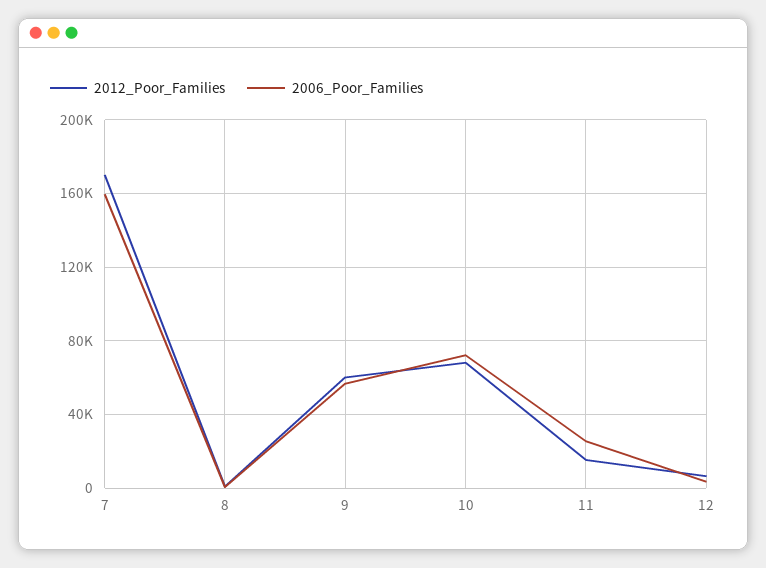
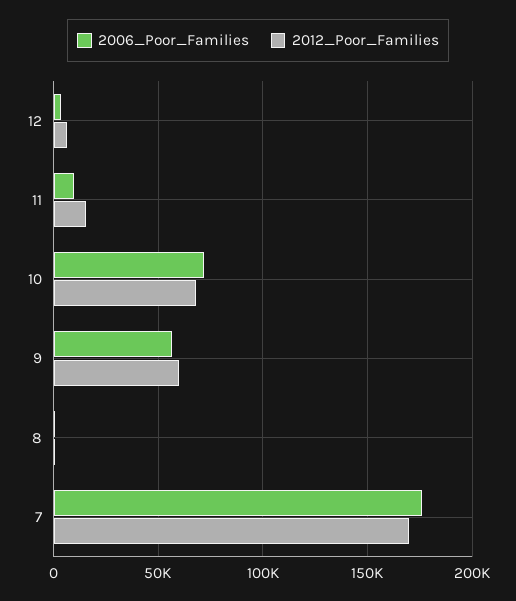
  {
    "2012_Poor_Families": {
      "7": 170000,
      "8": 0,
      "9": 60000,
      "10": 70000,
      "11": 15000,
      "12": 5000
    },
    "2006_Poor_Families": {
-     "7": 160000,
+     "7": 175000,
      "8": 0,
      "9": 55000,
      "10": 70000,
-     "11": 25000,
+     "11": 10000,
      "12": 5000
    }
  }

